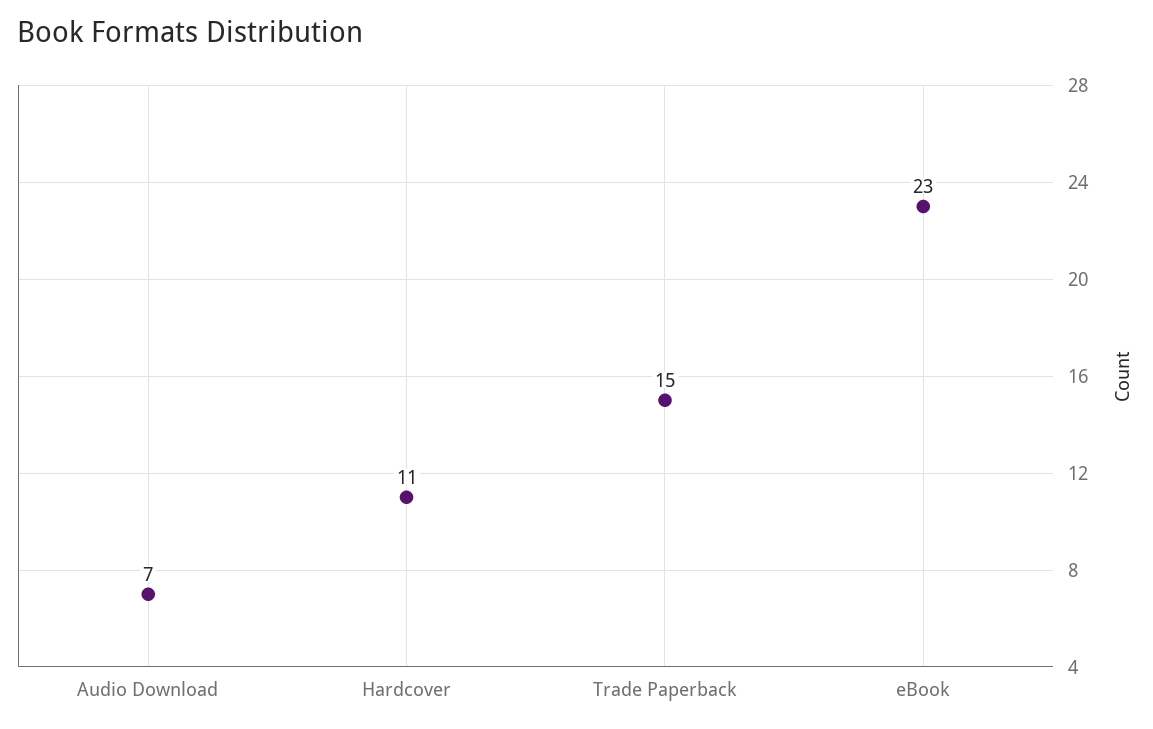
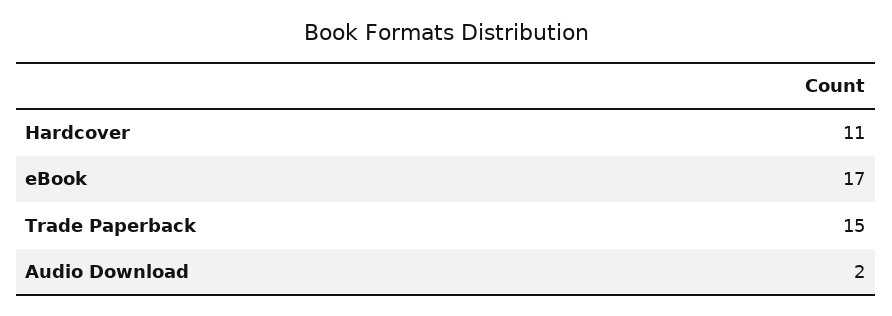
  {
-   "Audio Download": 7,
+   "Audio Download": 2,
    "Hardcover": 11,
    "Trade Paperback": 15,
-   "eBook": 23
+   "eBook": 17
  }

